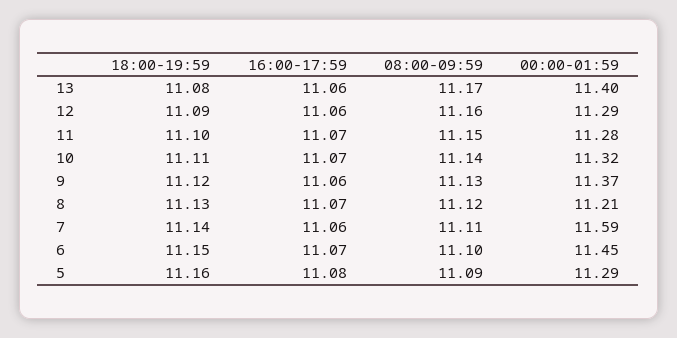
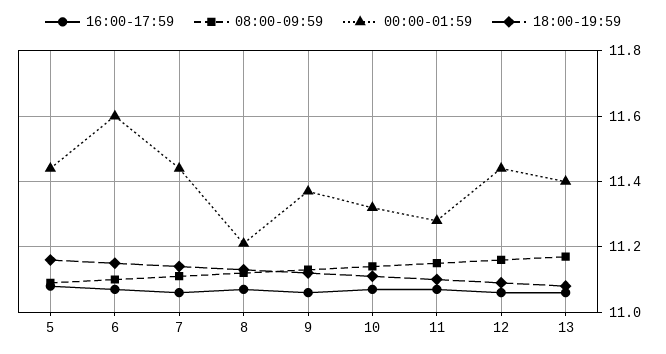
  {
    "18:00-19:59": {
      "13": 11.08,
      "12": 11.09,
      "11": 11.1,
      "10": 11.11,
      "9": 11.12,
      "8": 11.13,
      "7": 11.14,
      "6": 11.15,
      "5": 11.16
    },
    "16:00-17:59": {
      "13": 11.06,
      "12": 11.06,
      "11": 11.07,
      "10": 11.07,
      "9": 11.06,
      "8": 11.07,
      "7": 11.06,
      "6": 11.07,
      "5": 11.08
    },
    "08:00-09:59": {
      "13": 11.17,
      "12": 11.16,
      "11": 11.15,
      "10": 11.14,
      "9": 11.13,
      "8": 11.12,
      "7": 11.11,
      "6": 11.1,
      "5": 11.09
    },
    "00:00-01:59": {
      "13": 11.4,
-     "12": 11.29,
+     "12": 11.45,
      "11": 11.28,
      "10": 11.32,
      "9": 11.37,
      "8": 11.21,
-     "7": 11.59,
+     "7": 11.45,
-     "6": 11.45,
+     "6": 11.6,
-     "5": 11.29
+     "5": 11.45
    }
  }

